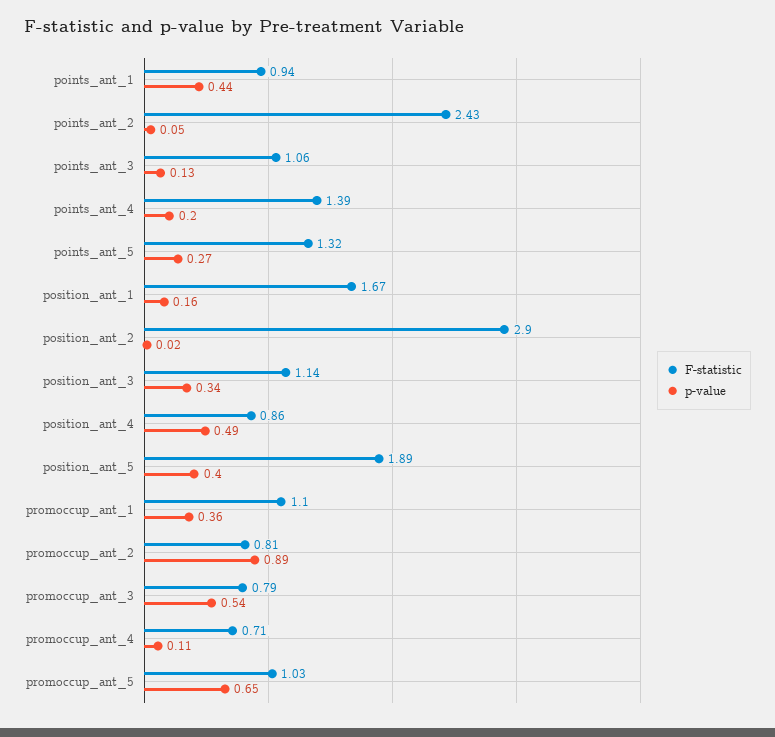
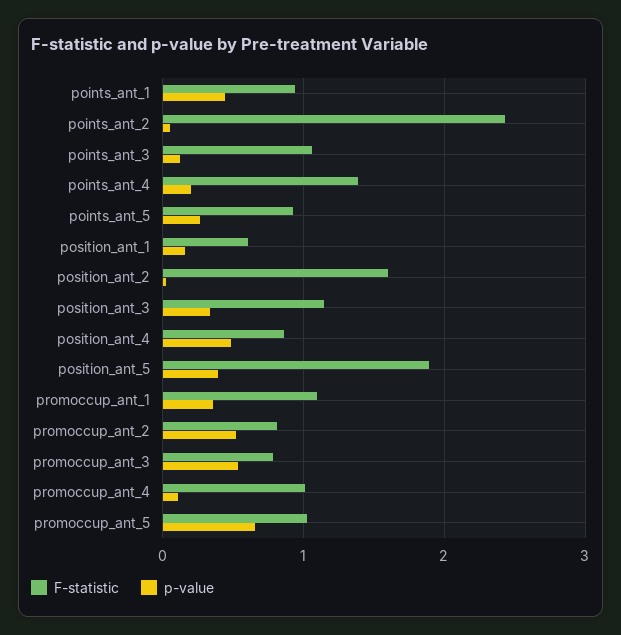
  {
    "F-statistic": {
      "points_ant_1": 0.94,
      "points_ant_2": 2.43,
      "points_ant_3": 1.06,
      "points_ant_4": 1.39,
-     "points_ant_5": 1.32,
+     "points_ant_5": 0.9,
-     "position_ant_1": 1.67,
+     "position_ant_1": 0.6,
-     "position_ant_2": 2.9,
+     "position_ant_2": 1.6,
      "position_ant_3": 1.14,
      "position_ant_4": 0.86,
      "position_ant_5": 1.89,
      "promoccup_ant_1": 1.1,
      "promoccup_ant_2": 0.81,
      "promoccup_ant_3": 0.79,
-     "promoccup_ant_4": 0.71,
+     "promoccup_ant_4": 1,
      "promoccup_ant_5": 1.03
    },
    "p-value": {
      "points_ant_1": 0.44,
      "points_ant_2": 0.05,
      "points_ant_3": 0.13,
      "points_ant_4": 0.2,
      "points_ant_5": 0.27,
      "position_ant_1": 0.16,
      "position_ant_2": 0.02,
      "position_ant_3": 0.34,
      "position_ant_4": 0.49,
      "position_ant_5": 0.4,
      "promoccup_ant_1": 0.36,
-     "promoccup_ant_2": 0.89,
+     "promoccup_ant_2": 0.5,
      "promoccup_ant_3": 0.54,
      "promoccup_ant_4": 0.11,
      "promoccup_ant_5": 0.65
    }
  }

